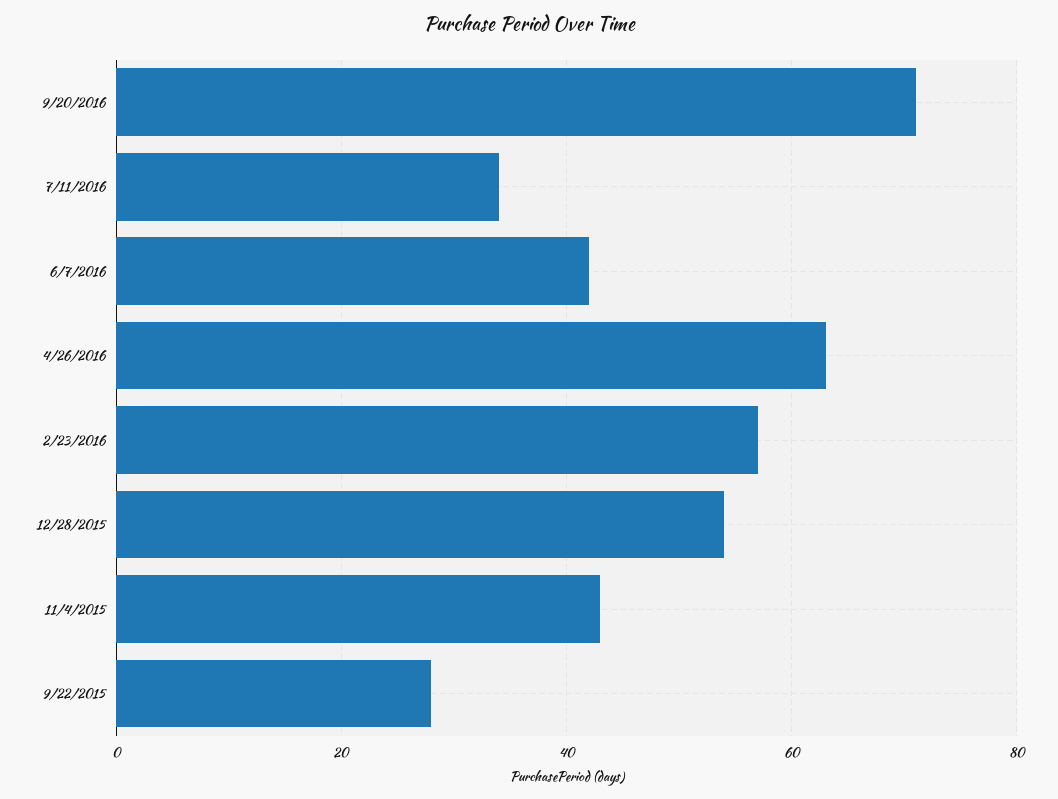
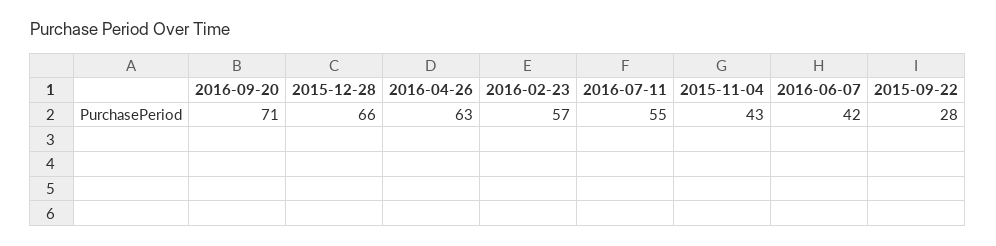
  {
    "9/20/2016": 71,
-   "7/11/2016": 35,
+   "7/11/2016": 55,
    "6/7/2016": 42,
    "4/26/2016": 63,
    "2/23/2016": 57,
-   "12/28/2015": 55,
+   "12/28/2015": 66,
    "11/4/2015": 43,
    "9/22/2015": 28
  }

